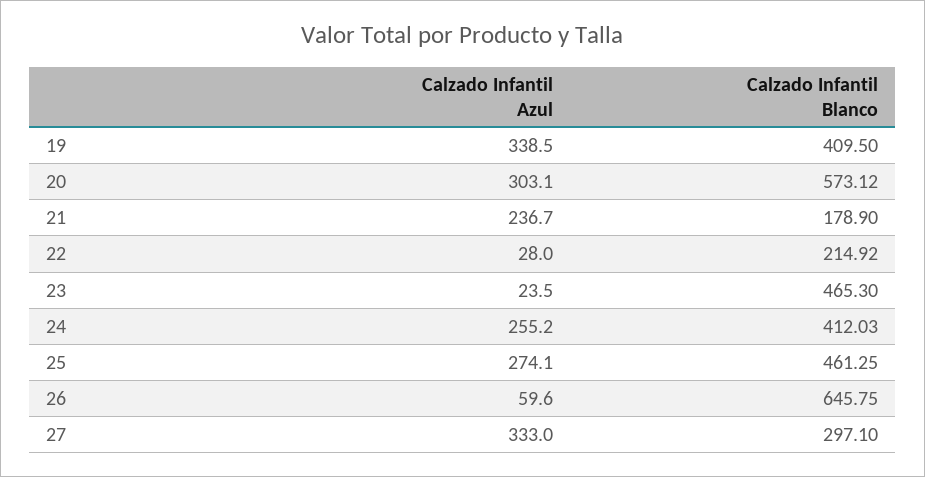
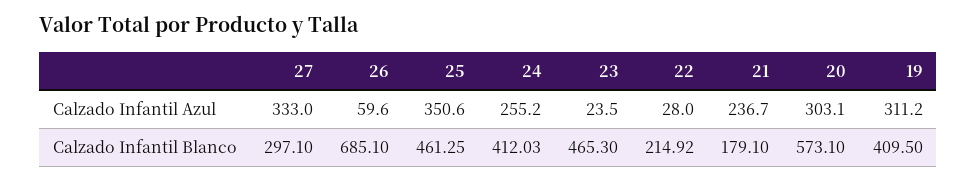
  {
    "Calzado Infantil Azul": {
-     "19": 338.5,
+     "19": 311.2,
      "20": 303.1,
      "21": 236.7,
      "22": 28,
      "23": 23.5,
      "24": 255.2,
-     "25": 274.1,
+     "25": 350.6,
      "26": 59.6,
      "27": 333
    },
    "Calzado Infantil Blanco": {
      "19": 409.5,
-     "20": 573.12,
+     "20": 573.1,
-     "21": 178.9,
+     "21": 179.1,
      "22": 214.92,
      "23": 465.3,
      "24": 412.03,
      "25": 461.25,
-     "26": 645.75,
+     "26": 685.1,
      "27": 297.1
    }
  }

